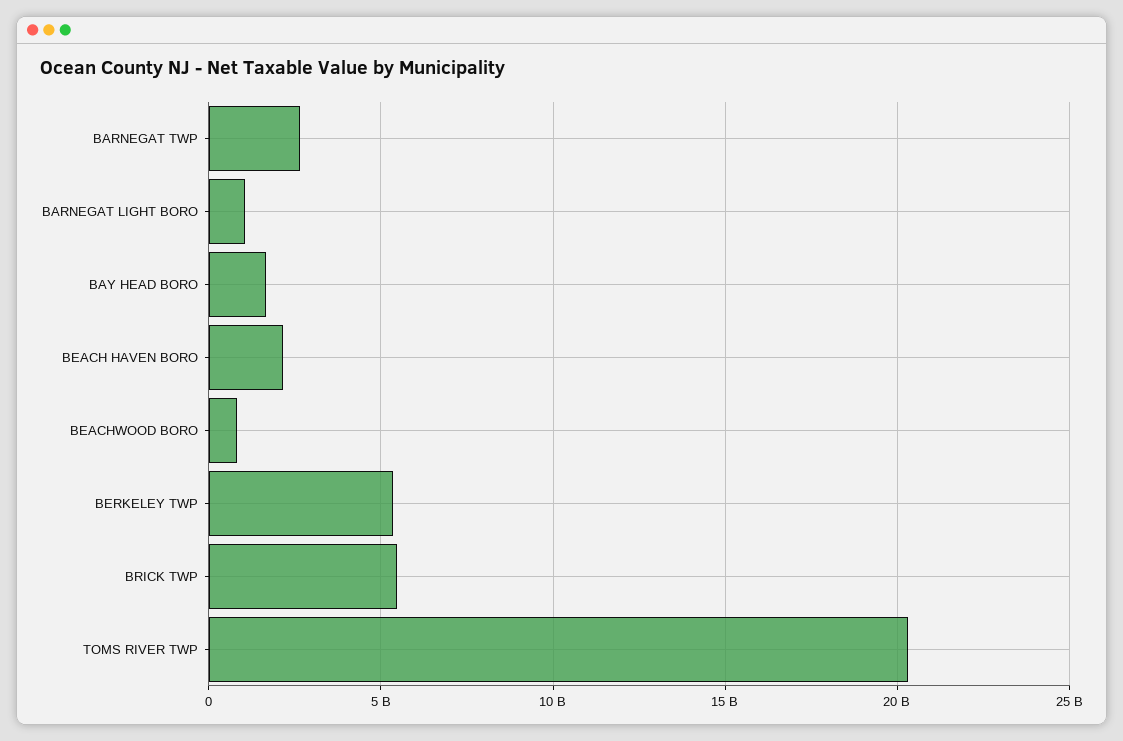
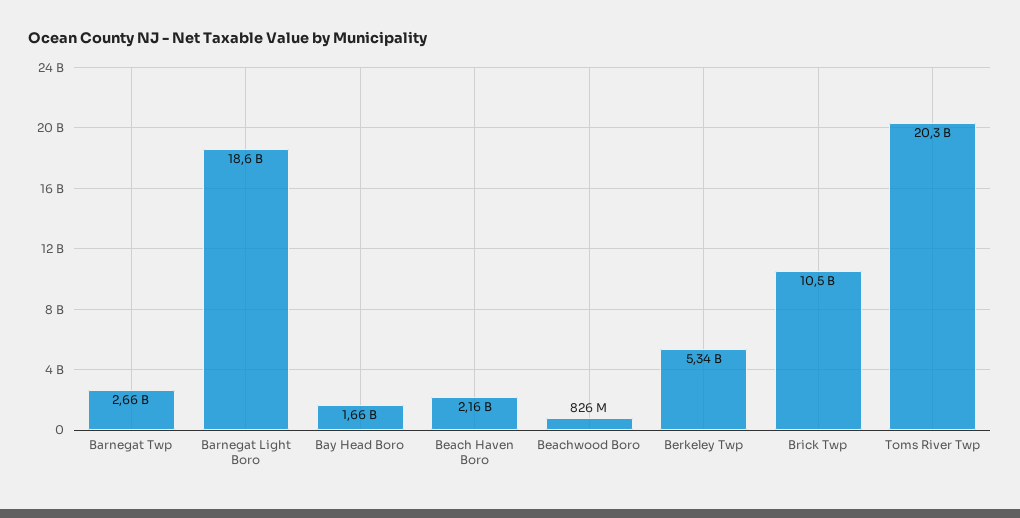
  {
    "BARNEGAT TWP": 2660000000,
-   "BARNEGAT LIGHT BORO": 1000000000,
+   "BARNEGAT LIGHT BORO": 18600000000,
    "BAY HEAD BORO": 1660000000,
    "BEACH HAVEN BORO": 2160000000,
    "BEACHWOOD BORO": 826000000,
    "BERKELEY TWP": 5340000000,
-   "BRICK TWP": 5500000000,
+   "BRICK TWP": 10500000000,
    "TOMS RIVER TWP": 20300000000
  }

